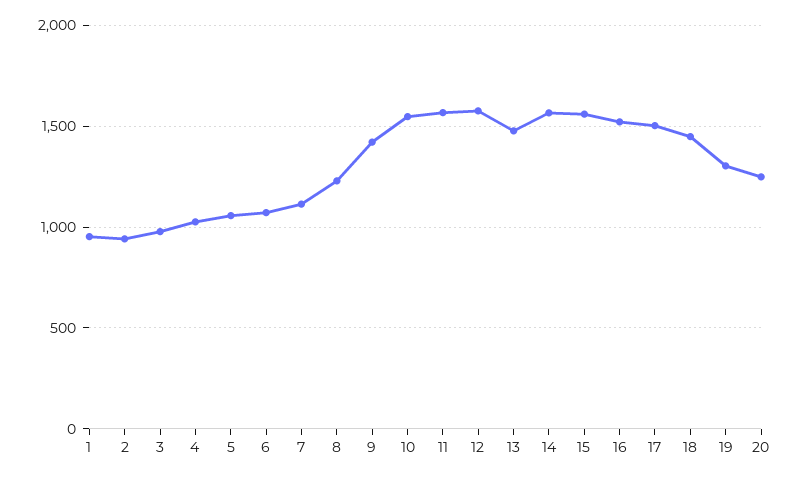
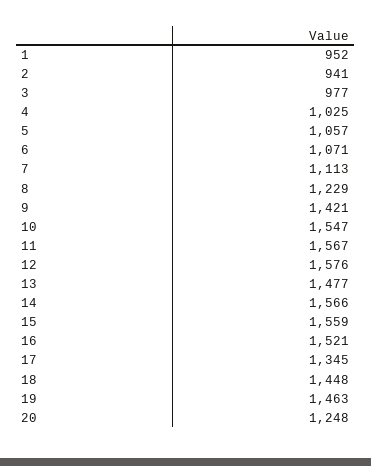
  {
    "1": 952,
    "2": 941,
    "3": 977,
    "4": 1025,
    "5": 1057,
    "6": 1071,
    "7": 1113,
    "8": 1229,
    "9": 1421,
    "10": 1547,
    "11": 1567,
    "12": 1576,
    "13": 1477,
    "14": 1566,
    "15": 1559,
    "16": 1521,
-   "17": 1500,
+   "17": 1345,
    "18": 1448,
-   "19": 1300,
+   "19": 1463,
    "20": 1248
  }

